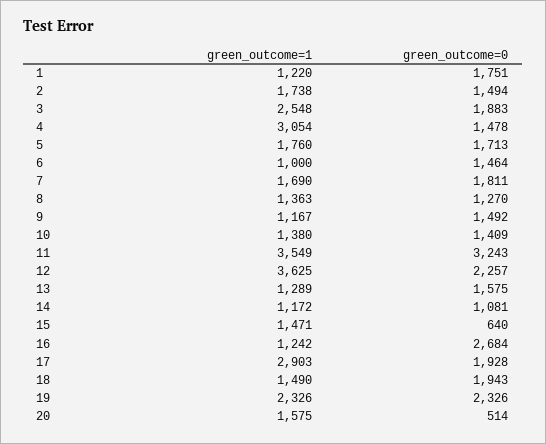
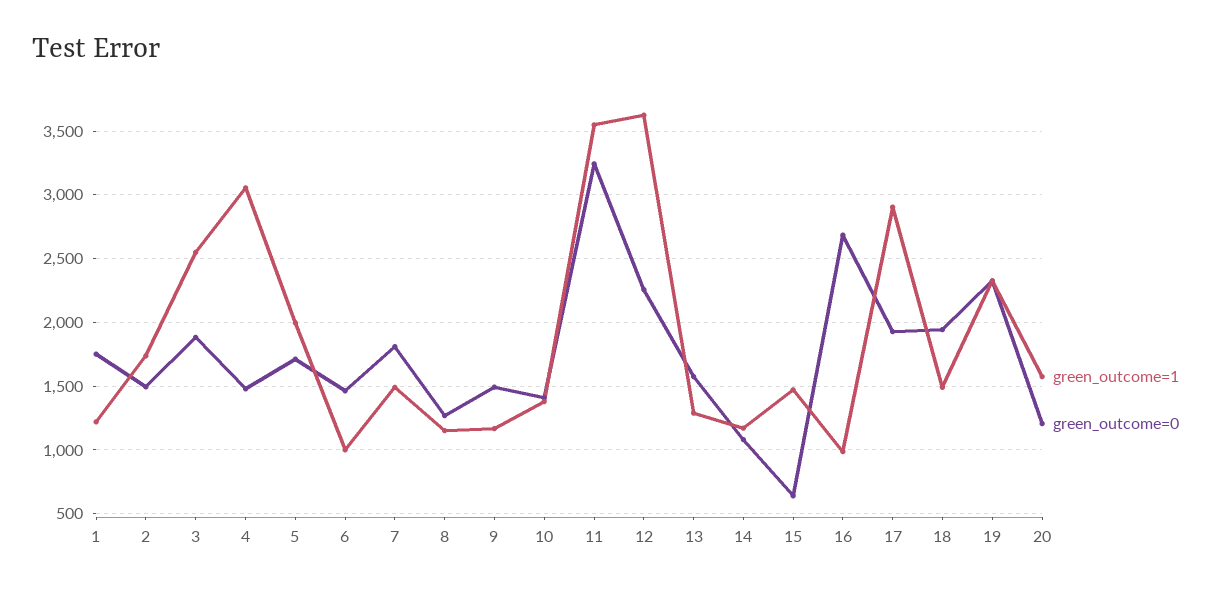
  {
    "green_outcome=1": {
      "1": 1220,
      "2": 1738,
      "3": 2548,
      "4": 3054,
-     "5": 1760,
+     "5": 2000,
      "6": 1000,
-     "7": 1690,
+     "7": 1500,
-     "8": 1363,
+     "8": 1150,
      "9": 1167,
      "10": 1380,
      "11": 3549,
      "12": 3625,
      "13": 1289,
      "14": 1172,
      "15": 1471,
-     "16": 1242,
+     "16": 1000,
      "17": 2903,
      "18": 1490,
      "19": 2326,
      "20": 1575
    },
    "green_outcome=0": {
      "1": 1751,
      "2": 1494,
      "3": 1883,
      "4": 1478,
      "5": 1713,
      "6": 1464,
      "7": 1811,
      "8": 1270,
      "9": 1492,
      "10": 1409,
      "11": 3243,
      "12": 2257,
      "13": 1575,
      "14": 1081,
      "15": 640,
      "16": 2684,
      "17": 1928,
      "18": 1943,
      "19": 2326,
-     "20": 514
+     "20": 1200
    }
  }

